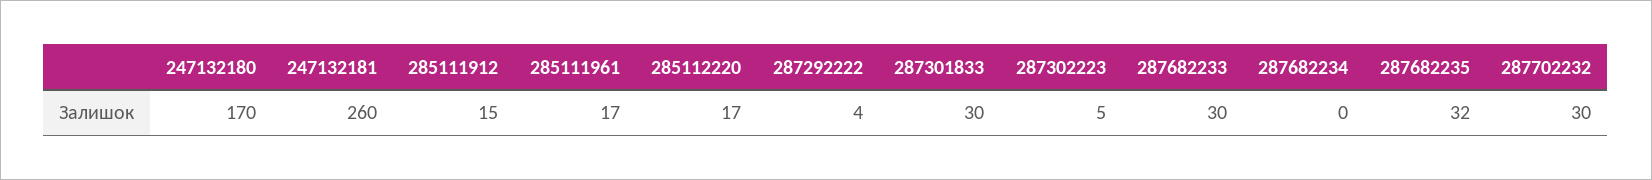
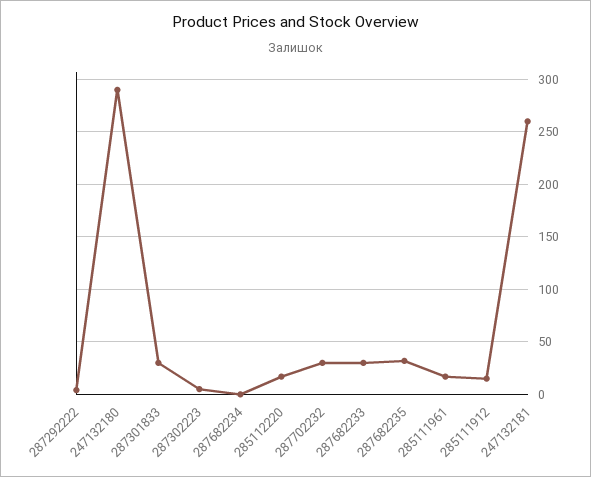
  {
-   "247132180": 170,
+   "247132180": 290,
    "247132181": 260,
    "285111912": 15,
    "285111961": 17,
    "285112220": 17,
    "287292222": 4,
    "287301833": 30,
    "287302223": 5,
    "287682233": 30,
    "287682234": 0,
    "287682235": 32,
    "287702232": 30
  }

